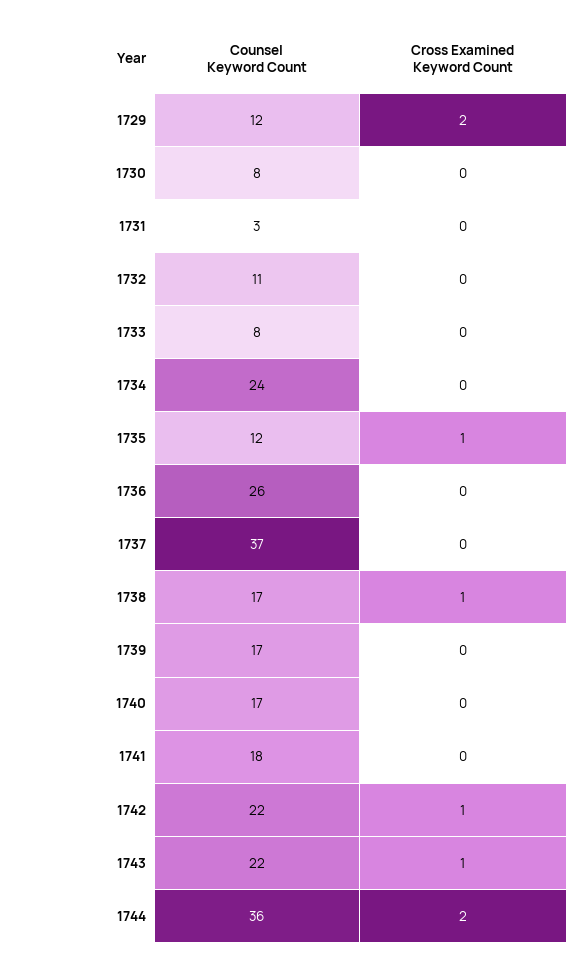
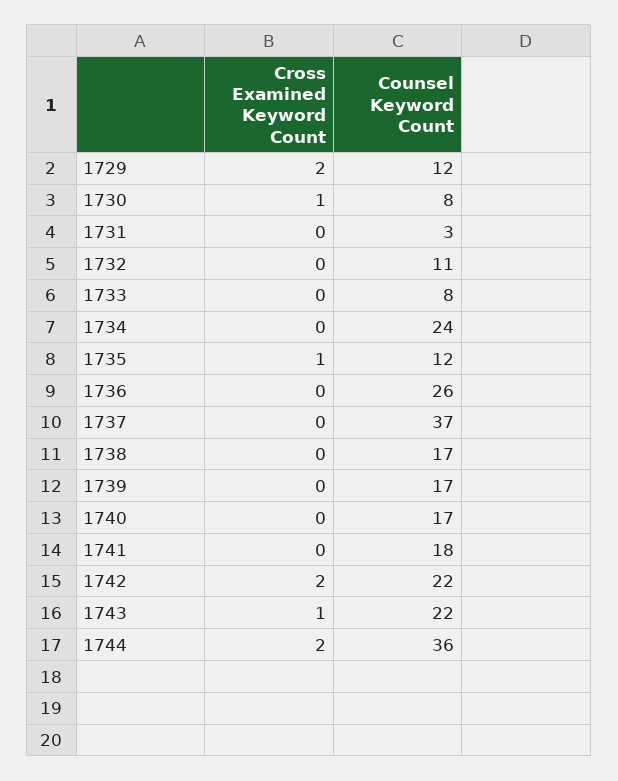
  {
    "Counsel Keyword Count": {
      "1729": 12,
      "1730": 8,
      "1731": 3,
      "1732": 11,
      "1733": 8,
      "1734": 24,
      "1735": 12,
      "1736": 26,
      "1737": 37,
      "1738": 17,
      "1739": 17,
      "1740": 17,
      "1741": 18,
      "1742": 22,
      "1743": 22,
      "1744": 36
    },
    "Cross Examined Keyword Count": {
      "1729": 2,
-     "1730": 0,
+     "1730": 1,
      "1731": 0,
      "1732": 0,
      "1733": 0,
      "1734": 0,
      "1735": 1,
      "1736": 0,
      "1737": 0,
-     "1738": 1,
+     "1738": 0,
      "1739": 0,
      "1740": 0,
      "1741": 0,
-     "1742": 1,
+     "1742": 2,
      "1743": 1,
      "1744": 2
    }
  }

